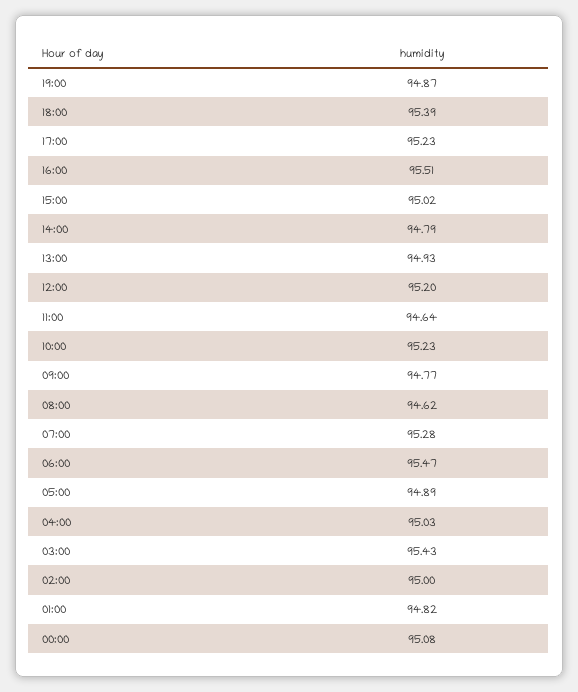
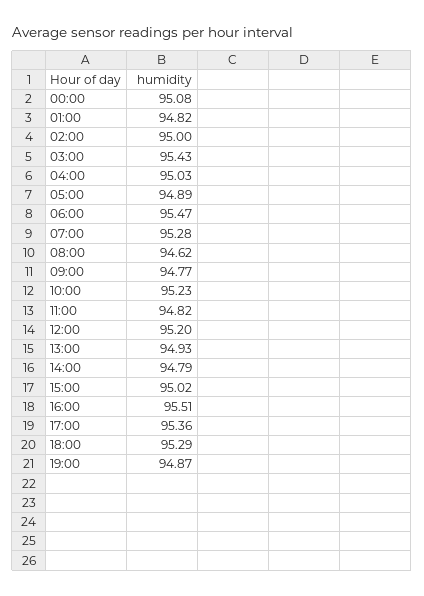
  {
    "19:00": 94.87,
-   "18:00": 95.39,
+   "18:00": 95.29,
-   "17:00": 95.23,
+   "17:00": 95.36,
    "16:00": 95.51,
    "15:00": 95.02,
    "14:00": 94.79,
    "13:00": 94.93,
    "12:00": 95.2,
-   "11:00": 94.64,
+   "11:00": 94.82,
    "10:00": 95.23,
    "09:00": 94.77,
    "08:00": 94.62,
    "07:00": 95.28,
    "06:00": 95.47,
    "05:00": 94.89,
    "04:00": 95.03,
    "03:00": 95.43,
    "02:00": 95,
    "01:00": 94.82,
    "00:00": 95.08
  }

